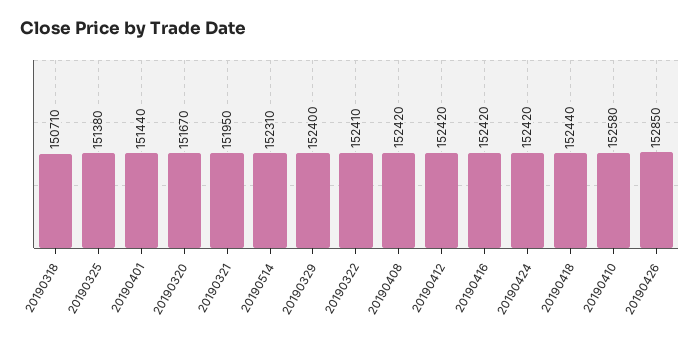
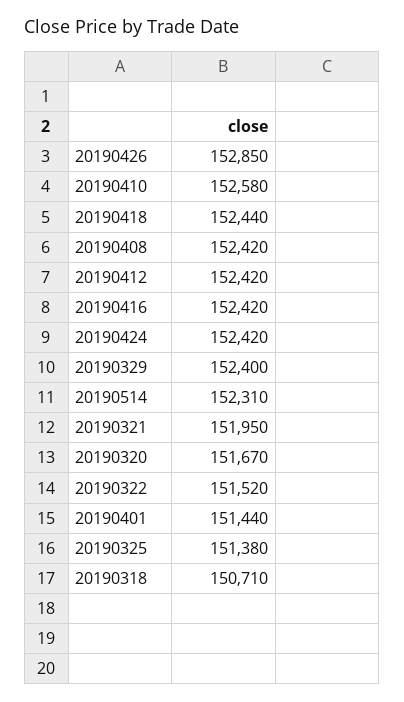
  {
    "20190318": 150710,
    "20190325": 151380,
    "20190401": 151440,
    "20190320": 151670,
    "20190321": 151950,
    "20190514": 152310,
    "20190329": 152400,
-   "20190322": 152410,
+   "20190322": 151520,
    "20190408": 152420,
    "20190412": 152420,
    "20190416": 152420,
    "20190424": 152420,
    "20190418": 152440,
    "20190410": 152580,
    "20190426": 152850
  }

